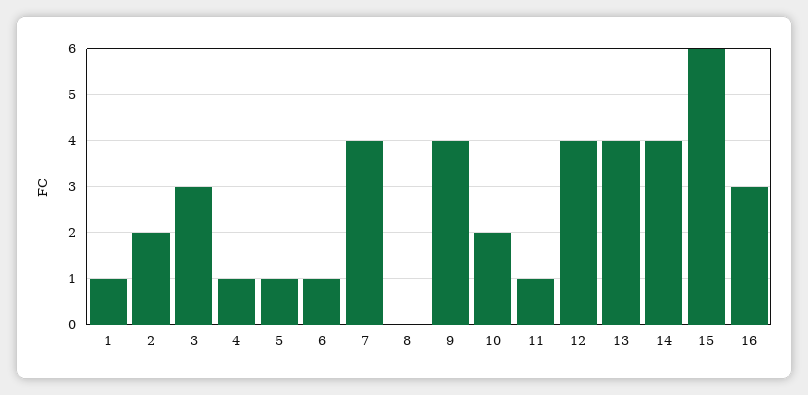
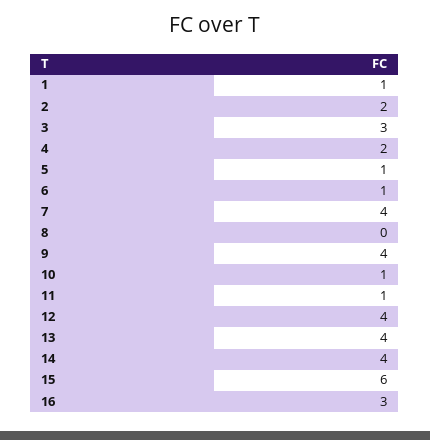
  {
    "1": 1,
    "2": 2,
    "3": 3,
-   "4": 1,
+   "4": 2,
    "5": 1,
    "6": 1,
    "7": 4,
    "8": 0,
    "9": 4,
-   "10": 2,
+   "10": 1,
    "11": 1,
    "12": 4,
    "13": 4,
    "14": 4,
    "15": 6,
    "16": 3
  }

